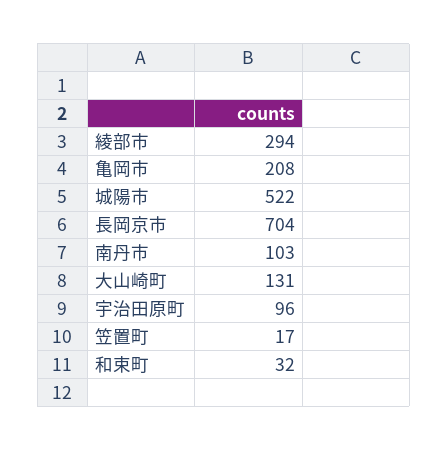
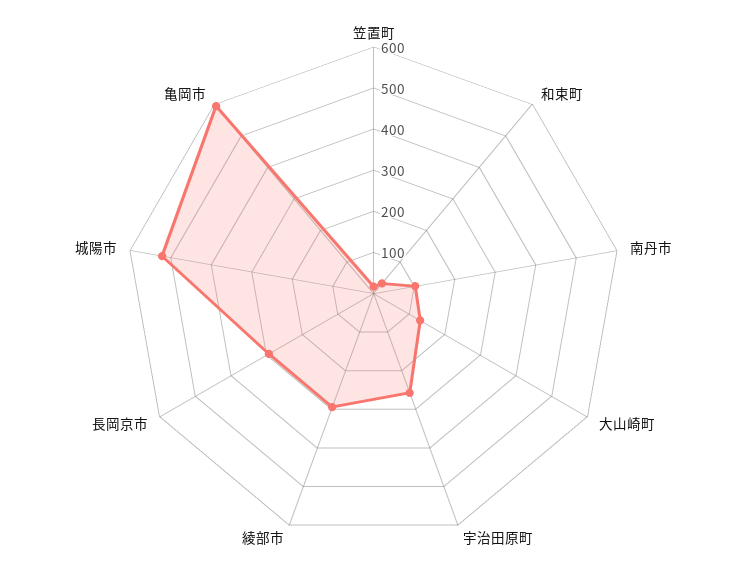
  {
    "綾部市": 294,
-   "亀岡市": 208,
+   "亀岡市": 600,
    "城陽市": 522,
-   "長岡京市": 704,
+   "長岡京市": 300,
    "南丹市": 103,
    "大山崎町": 131,
-   "宇治田原町": 96,
+   "宇治田原町": 260,
    "笠置町": 17,
    "和束町": 32
  }

